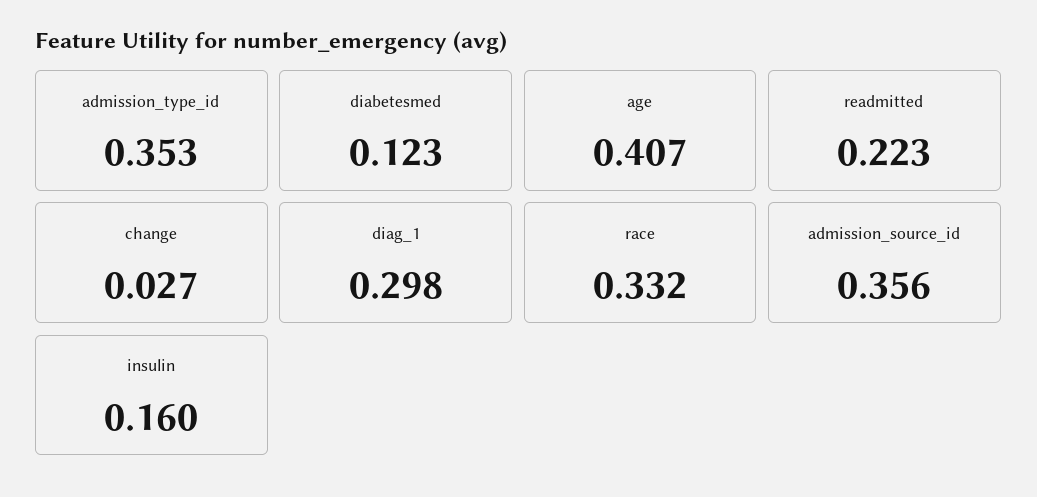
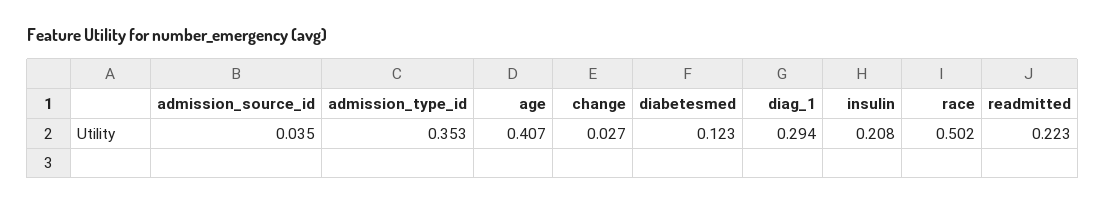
  {
    "admission_type_id": 0.353,
    "diabetesmed": 0.123,
    "age": 0.407,
    "readmitted": 0.223,
    "change": 0.027,
-   "diag_1": 0.298,
+   "diag_1": 0.294,
-   "race": 0.332,
+   "race": 0.502,
-   "admission_source_id": 0.356,
+   "admission_source_id": 0.035,
-   "insulin": 0.16
+   "insulin": 0.208
  }

